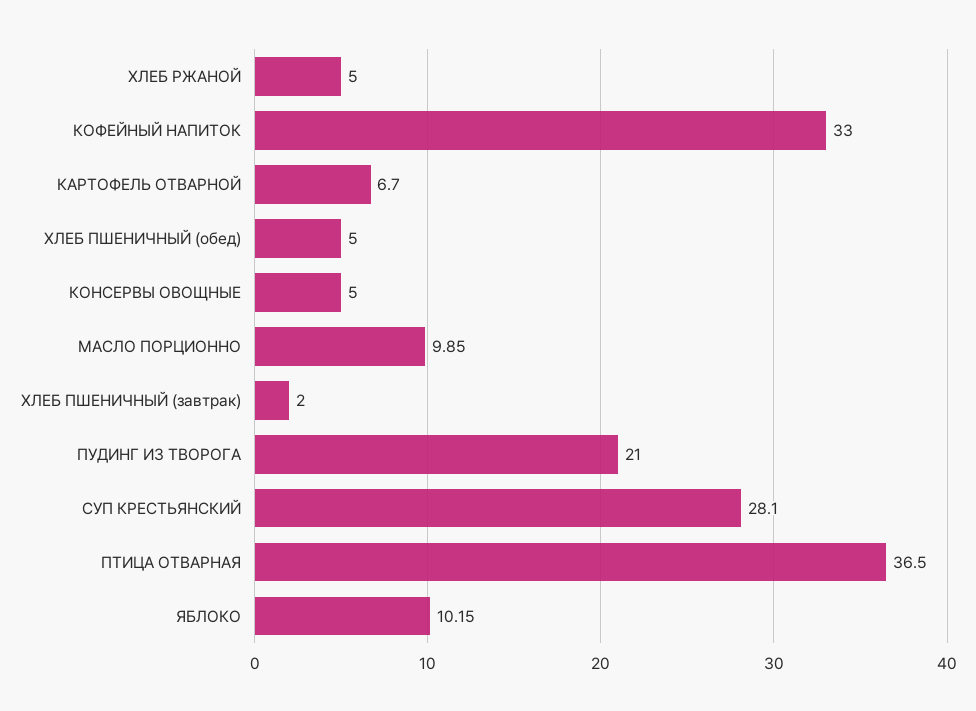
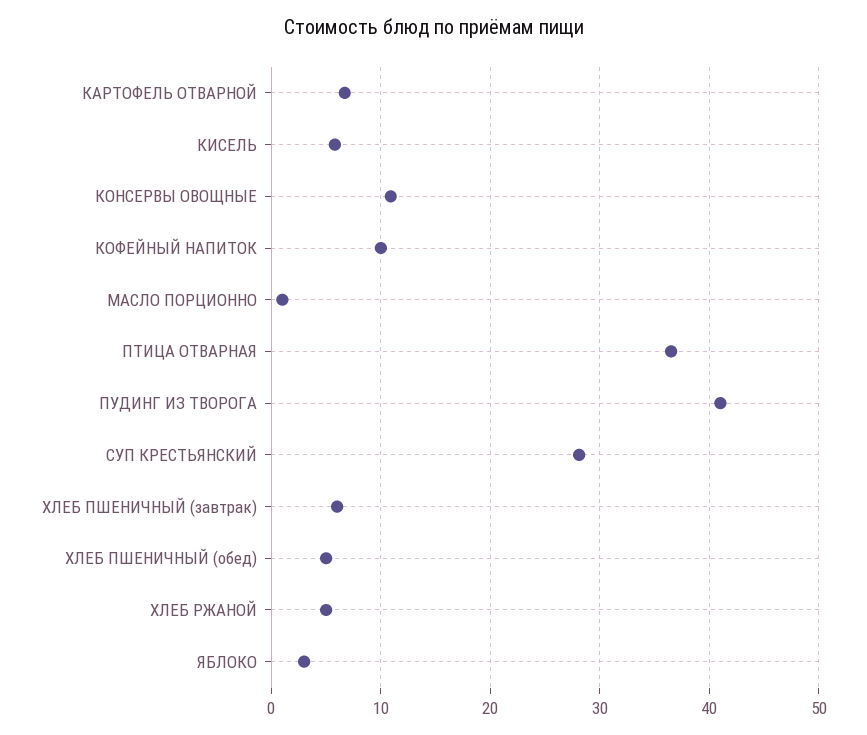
  {
    "ХЛЕБ РЖАНОЙ": 5,
-   "КОФЕЙНЫЙ НАПИТОК": 33,
+   "КОФЕЙНЫЙ НАПИТОК": 10,
    "КАРТОФЕЛЬ ОТВАРНОЙ": 6.7,
    "ХЛЕБ ПШЕНИЧНЫЙ (обед)": 5,
-   "КОНСЕРВЫ ОВОЩНЫЕ": 5,
+   "КОНСЕРВЫ ОВОЩНЫЕ": 11,
-   "МАСЛО ПОРЦИОННО": 9.85,
+   "МАСЛО ПОРЦИОННО": 1,
-   "ХЛЕБ ПШЕНИЧНЫЙ (завтрак)": 2,
+   "ХЛЕБ ПШЕНИЧНЫЙ (завтрак)": 6,
-   "ПУДИНГ ИЗ ТВОРОГА": 21,
+   "ПУДИНГ ИЗ ТВОРОГА": 41,
    "СУП КРЕСТЬЯНСКИЙ": 28.1,
    "ПТИЦА ОТВАРНАЯ": 36.5,
-   "ЯБЛОКО": 10.15
+   "ЯБЛОКО": 3,
+   "КИСЕЛЬ": 6
  }

